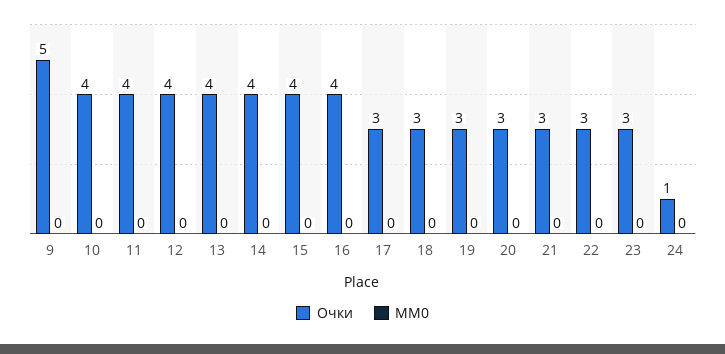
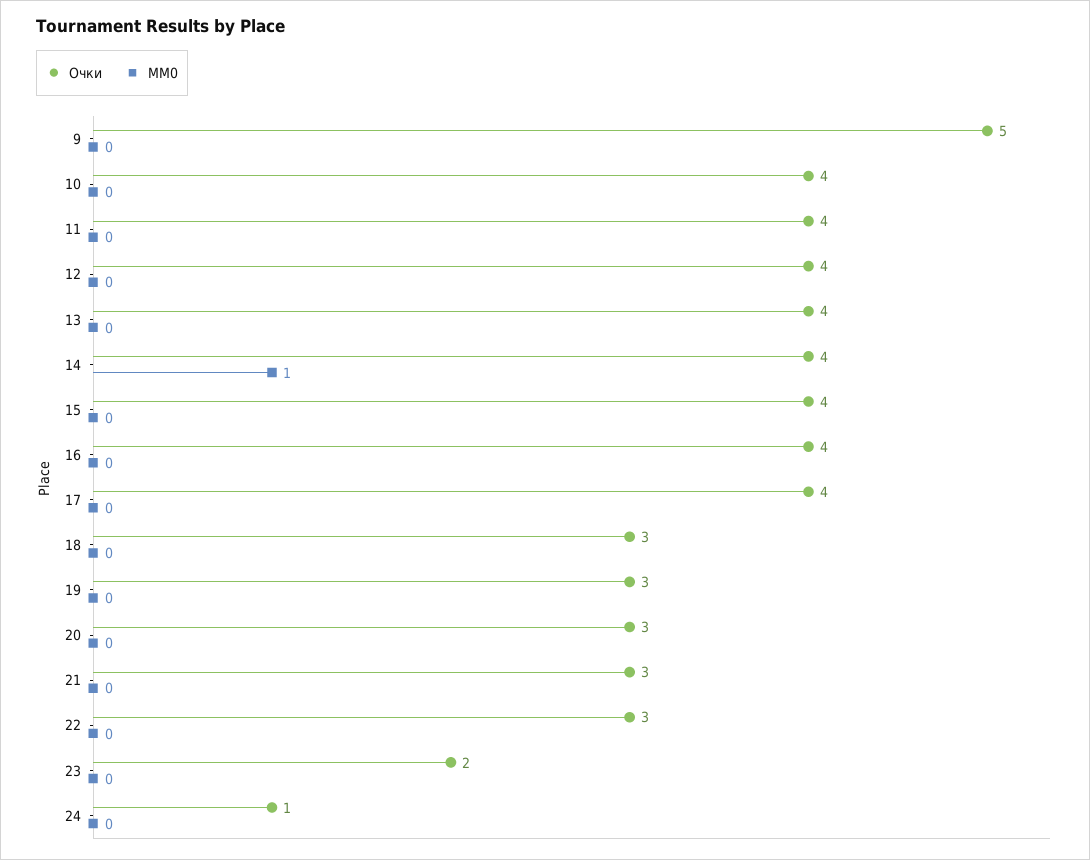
  {
    "Очки": {
      "9": 5,
      "10": 4,
      "11": 4,
      "12": 4,
      "13": 4,
      "14": 4,
      "15": 4,
      "16": 4,
-     "17": 3,
+     "17": 4,
      "18": 3,
      "19": 3,
      "20": 3,
      "21": 3,
      "22": 3,
-     "23": 3,
+     "23": 2,
      "24": 1
    },
    "MM0": {
      "9": 0,
      "10": 0,
      "11": 0,
      "12": 0,
      "13": 0,
-     "14": 0,
+     "14": 1,
      "15": 0,
      "16": 0,
      "17": 0,
      "18": 0,
      "19": 0,
      "20": 0,
      "21": 0,
      "22": 0,
      "23": 0,
      "24": 0
    }
  }

